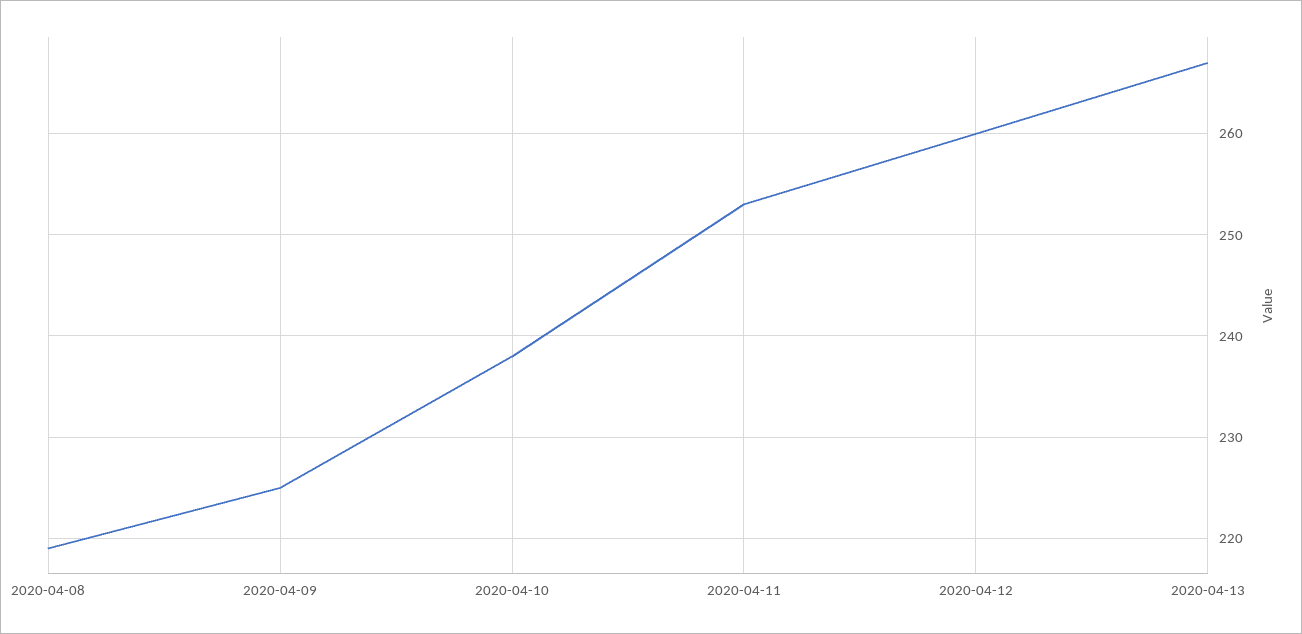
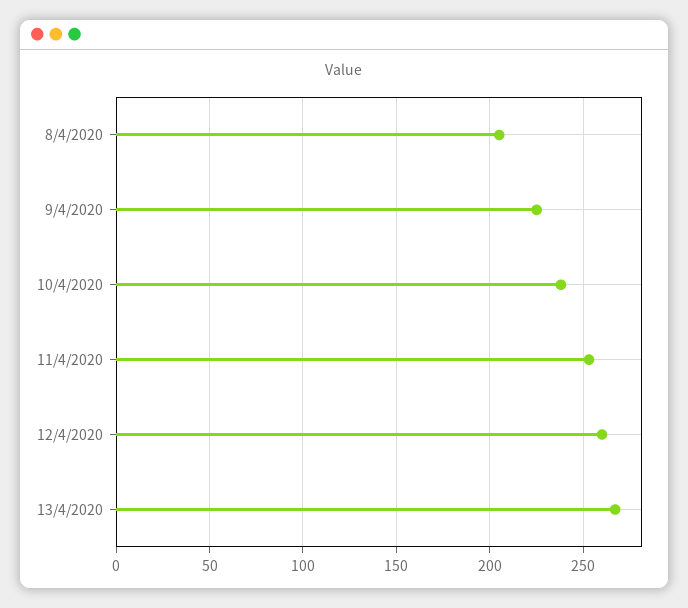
  {
-   "2020-04-08": 219,
+   "2020-04-08": 205,
    "2020-04-09": 225,
    "2020-04-10": 238,
    "2020-04-11": 253,
    "2020-04-12": 260,
    "2020-04-13": 267
  }

